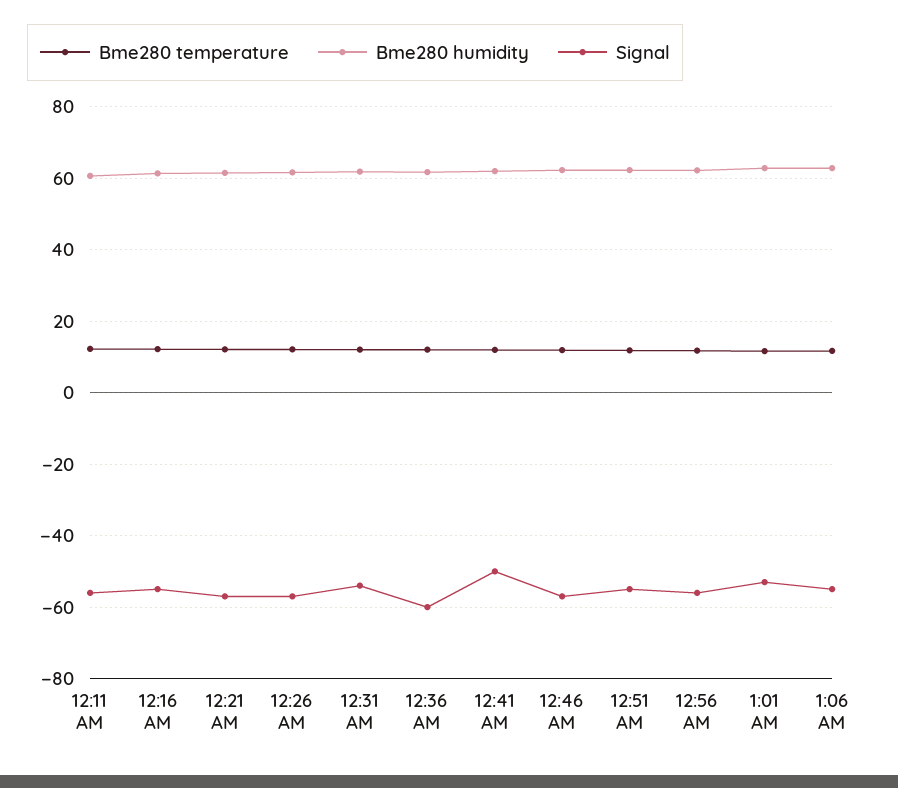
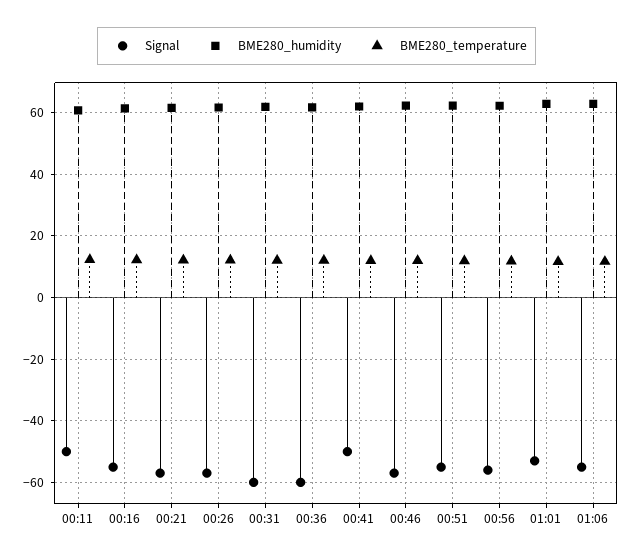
  {
    "Bme280 temperature": {
      "12:11 AM": 12,
      "12:16 AM": 12,
      "12:21 AM": 12,
      "12:26 AM": 12,
      "12:31 AM": 12,
      "12:36 AM": 12,
      "12:41 AM": 12,
      "12:46 AM": 12,
      "12:51 AM": 12,
      "12:56 AM": 12,
      "1:01 AM": 12,
      "1:06 AM": 12
    },
    "Bme280 humidity": {
      "12:11 AM": 60,
      "12:16 AM": 62,
      "12:21 AM": 62,
      "12:26 AM": 62,
      "12:31 AM": 62,
      "12:36 AM": 62,
      "12:41 AM": 62,
      "12:46 AM": 62,
      "12:51 AM": 62,
      "12:56 AM": 62,
      "1:01 AM": 62,
      "1:06 AM": 62
    },
    "Signal": {
-     "12:11 AM": -56,
+     "12:11 AM": -50,
      "12:16 AM": -56,
      "12:21 AM": -58,
      "12:26 AM": -58,
-     "12:31 AM": -54,
+     "12:31 AM": -60,
      "12:36 AM": -60,
      "12:41 AM": -50,
      "12:46 AM": -58,
      "12:51 AM": -56,
      "12:56 AM": -56,
      "1:01 AM": -54,
      "1:06 AM": -56
    }
  }

